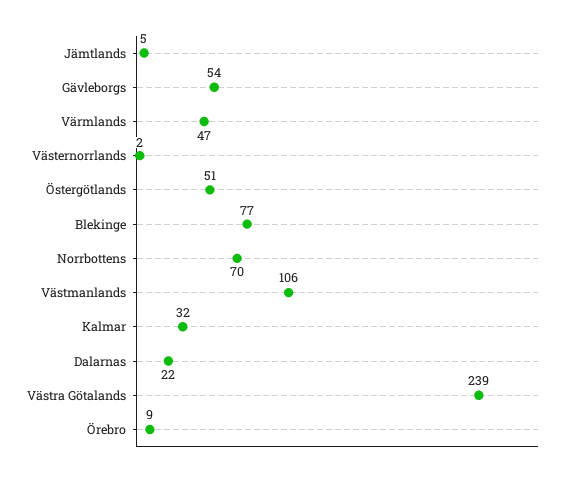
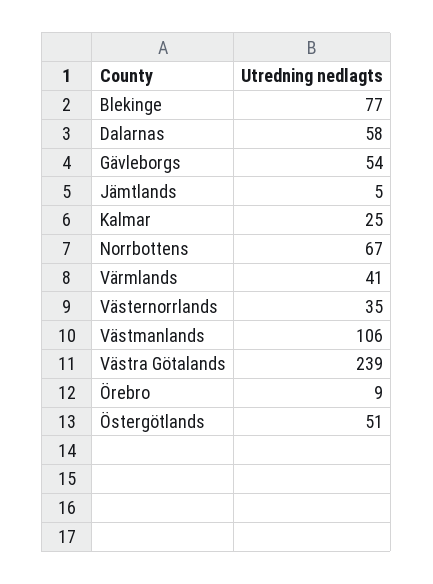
  {
    "Jämtlands": 5,
    "Gävleborgs": 54,
-   "Värmlands": 47,
+   "Värmlands": 41,
-   "Västernorrlands": 2,
+   "Västernorrlands": 35,
    "Östergötlands": 51,
    "Blekinge": 77,
-   "Norrbottens": 70,
+   "Norrbottens": 67,
    "Västmanlands": 106,
-   "Kalmar": 32,
+   "Kalmar": 25,
-   "Dalarnas": 22,
+   "Dalarnas": 58,
    "Västra Götalands": 239,
    "Örebro": 9
  }

